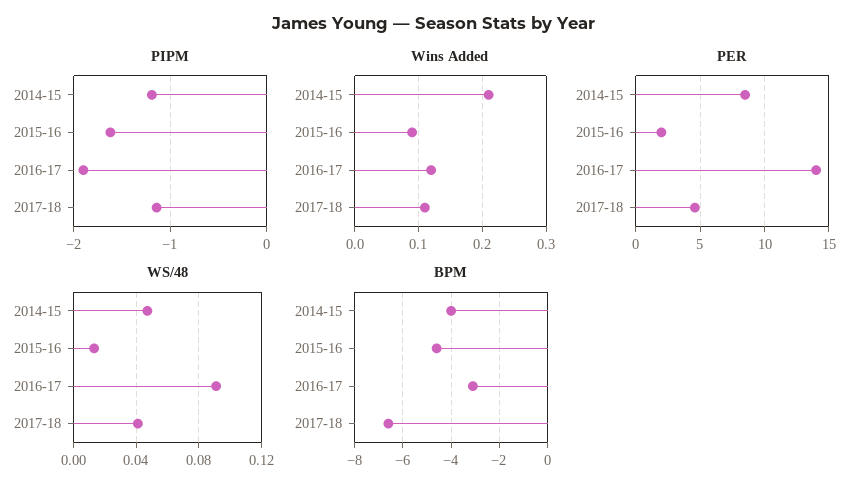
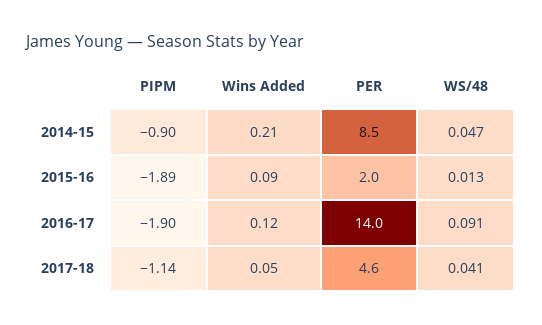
  {
    "PIPM": {
-     "2014-15": -1.2,
+     "2014-15": -0.9,
-     "2015-16": -1.6,
+     "2015-16": -1.89,
      "2016-17": -1.9,
      "2017-18": -1.14
    },
    "Wins Added": {
      "2014-15": 0.21,
      "2015-16": 0.09,
      "2016-17": 0.12,
-     "2017-18": 0.11
+     "2017-18": 0.05
    },
    "PER": {
      "2014-15": 8.5,
      "2015-16": 2,
      "2016-17": 14,
      "2017-18": 4.6
    },
    "WS/48": {
      "2014-15": 0.047,
      "2015-16": 0.013,
      "2016-17": 0.091,
      "2017-18": 0.041
-   },
+   }
-   "BPM": {
-     "2014-15": -4,
-     "2015-16": -4.5,
-     "2016-17": -3,
-     "2017-18": -6.5
-   }
  }

